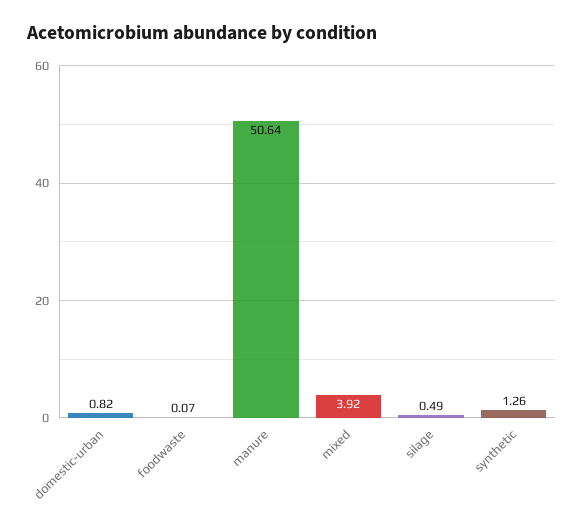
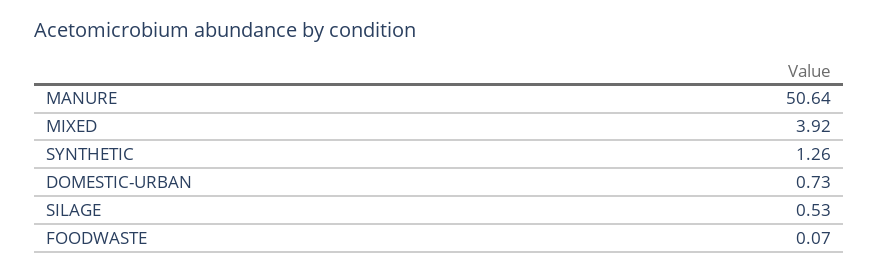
  {
-   "domestic-urban": 0.82,
+   "domestic-urban": 0.73,
    "foodwaste": 0.07,
    "manure": 50.64,
    "mixed": 3.92,
-   "silage": 0.49,
+   "silage": 0.53,
    "synthetic": 1.26
  }

